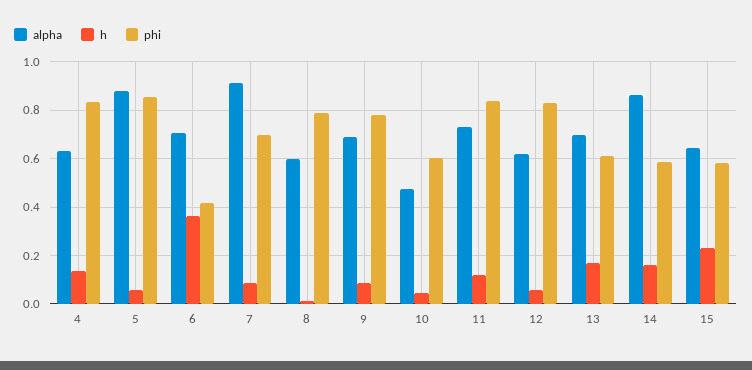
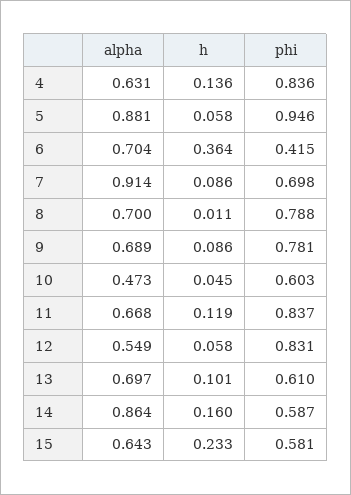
  {
    "alpha": {
      "4": 0.631,
      "5": 0.881,
      "6": 0.704,
      "7": 0.914,
-     "8": 0.6,
+     "8": 0.7,
      "9": 0.689,
      "10": 0.473,
-     "11": 0.725,
+     "11": 0.668,
-     "12": 0.625,
+     "12": 0.549,
      "13": 0.697,
      "14": 0.864,
      "15": 0.643
    },
    "h": {
      "4": 0.136,
      "5": 0.058,
      "6": 0.364,
      "7": 0.086,
      "8": 0.011,
      "9": 0.086,
      "10": 0.045,
      "11": 0.119,
      "12": 0.058,
-     "13": 0.175,
+     "13": 0.101,
      "14": 0.16,
      "15": 0.233
    },
    "phi": {
      "4": 0.836,
-     "5": 0.85,
+     "5": 0.946,
      "6": 0.415,
      "7": 0.698,
      "8": 0.788,
      "9": 0.781,
      "10": 0.603,
      "11": 0.837,
      "12": 0.831,
      "13": 0.61,
      "14": 0.587,
      "15": 0.581
    }
  }

